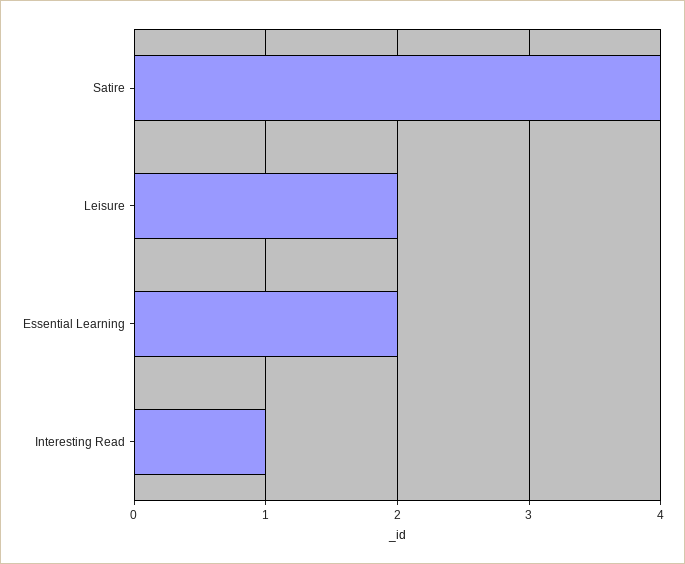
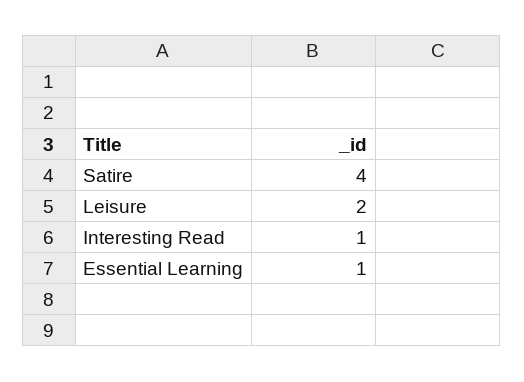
  {
    "Satire": 4,
    "Leisure": 2,
-   "Essential Learning": 2,
+   "Essential Learning": 1,
    "Interesting Read": 1
  }

